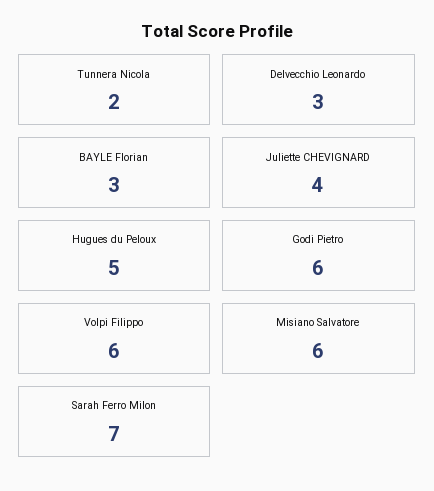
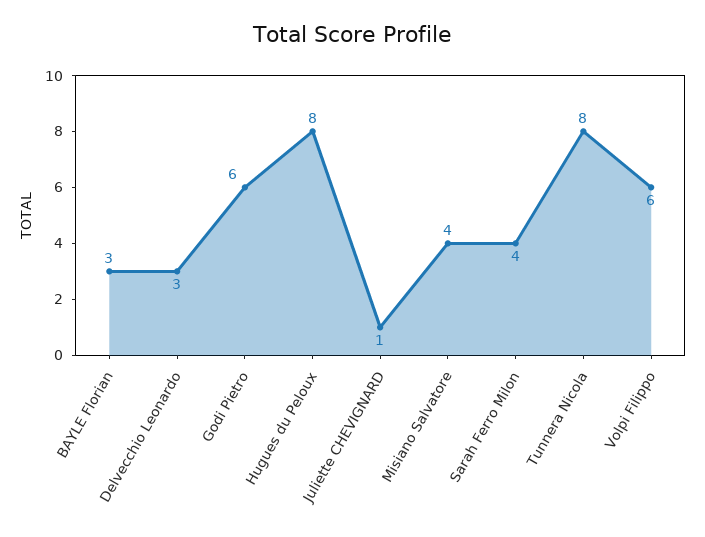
  {
-   "Tunnera Nicola": 2,
+   "Tunnera Nicola": 8,
    "Delvecchio Leonardo": 3,
    "BAYLE Florian": 3,
-   "Juliette CHEVIGNARD": 4,
+   "Juliette CHEVIGNARD": 1,
-   "Hugues du Peloux": 5,
+   "Hugues du Peloux": 8,
    "Godi Pietro": 6,
    "Volpi Filippo": 6,
-   "Misiano Salvatore": 6,
+   "Misiano Salvatore": 4,
-   "Sarah Ferro Milon": 7
+   "Sarah Ferro Milon": 4
  }

